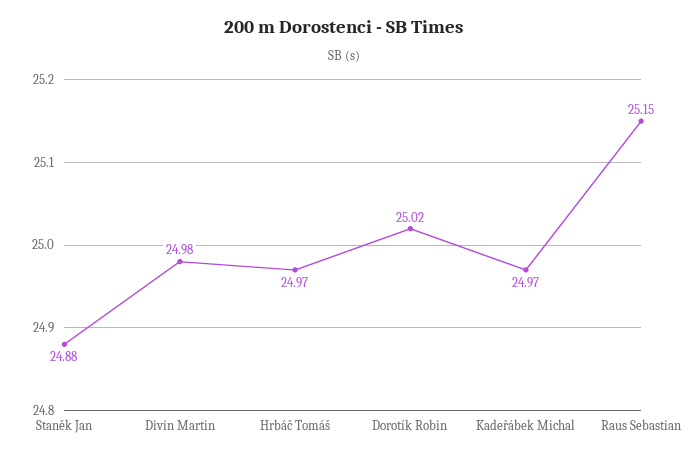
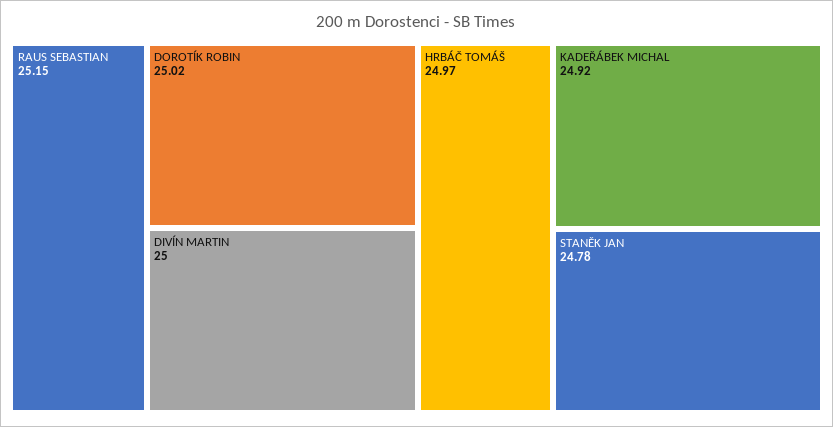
  {
-   "Staněk Jan": 24.88,
+   "Staněk Jan": 24.78,
-   "Divín Martin": 24.98,
+   "Divín Martin": 25,
    "Hrbáč Tomáš": 24.97,
    "Dorotík Robin": 25.02,
-   "Kadeřábek Michal": 24.97,
+   "Kadeřábek Michal": 24.92,
    "Raus Sebastian": 25.15
  }

